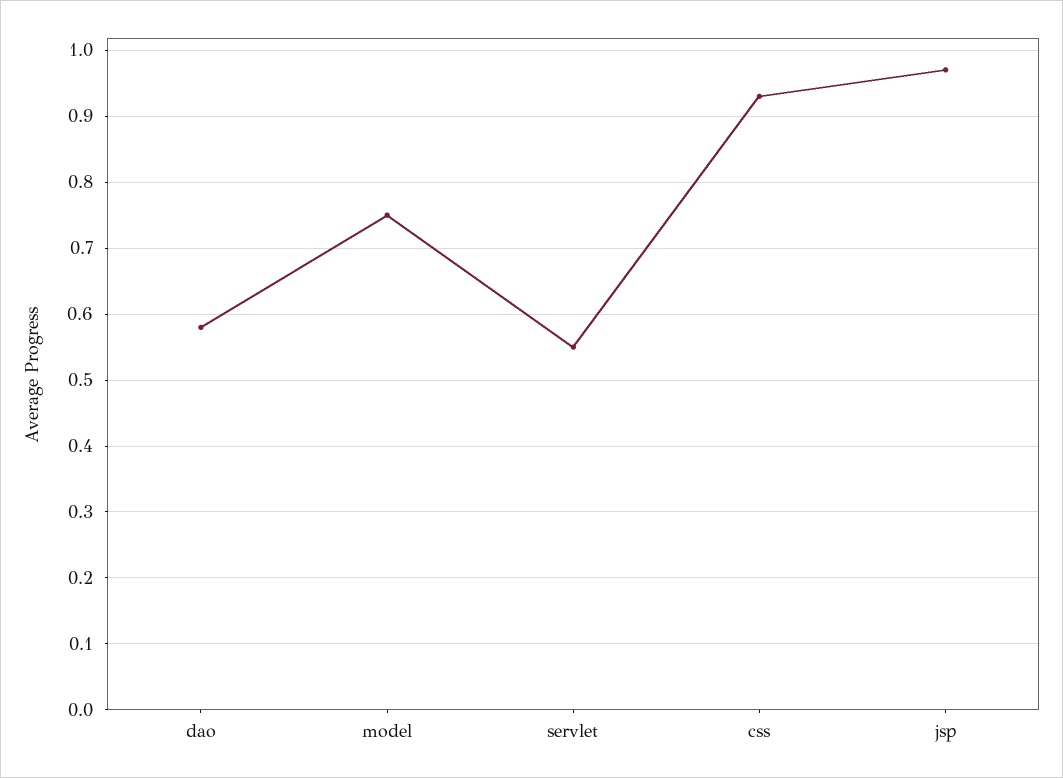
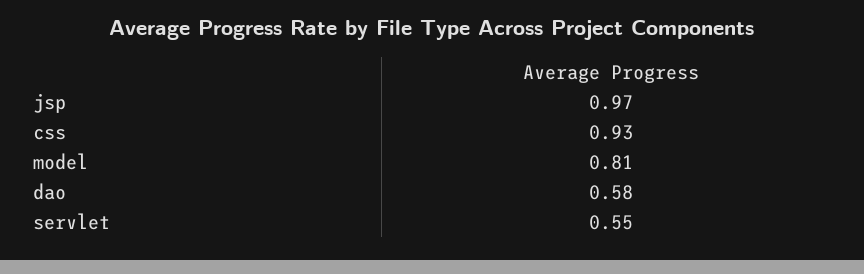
  {
    "dao": 0.58,
-   "model": 0.75,
+   "model": 0.81,
    "servlet": 0.55,
    "css": 0.93,
    "jsp": 0.97
  }

